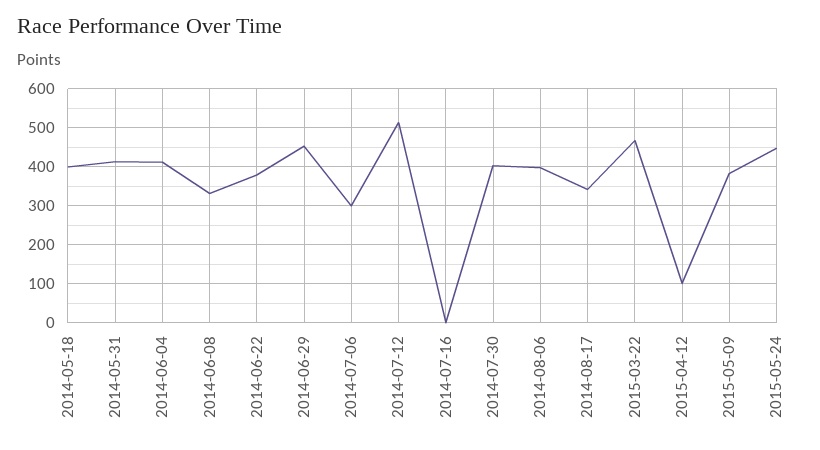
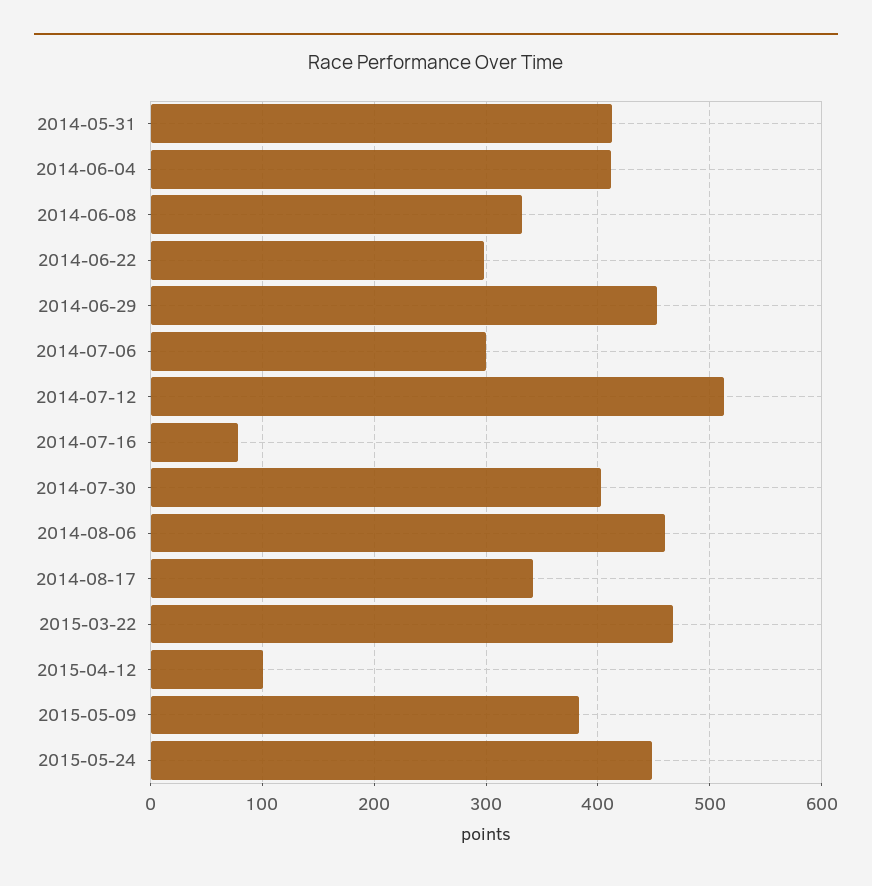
  {
-   "2014-05-18": 400,
    "2014-05-31": 410,
    "2014-06-04": 410,
    "2014-06-08": 330,
-   "2014-06-22": 380,
+   "2014-06-22": 300,
    "2014-06-29": 450,
    "2014-07-06": 300,
    "2014-07-12": 510,
-   "2014-07-16": 0,
+   "2014-07-16": 80,
    "2014-07-30": 400,
-   "2014-08-06": 400,
+   "2014-08-06": 460,
    "2014-08-17": 340,
    "2015-03-22": 470,
    "2015-04-12": 100,
    "2015-05-09": 380,
    "2015-05-24": 450
  }

